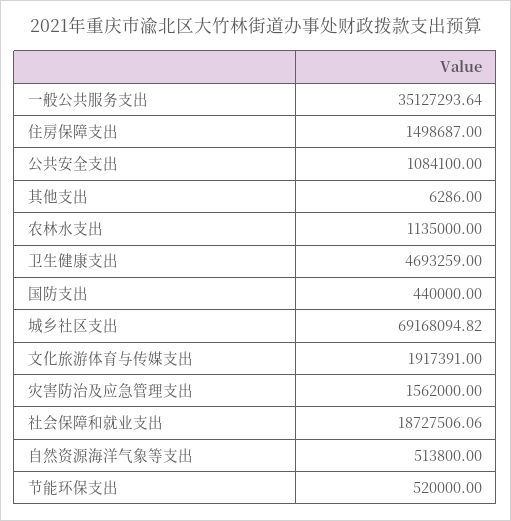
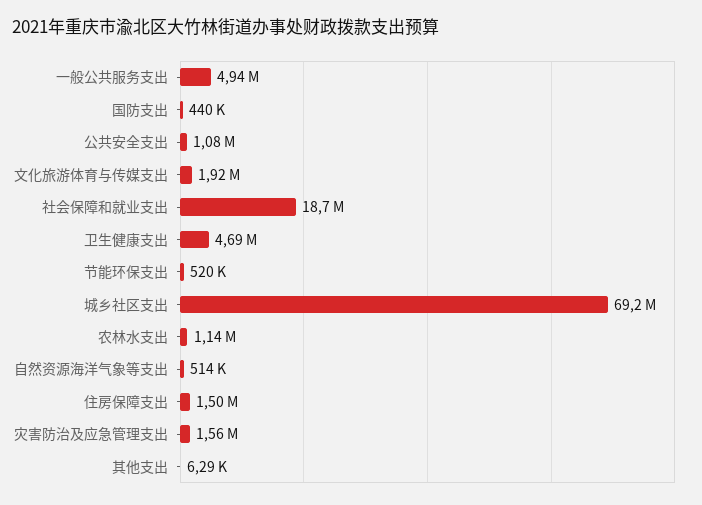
  {
-   "一般公共服务支出": 35127293.64,
+   "一般公共服务支出": 4940000,
    "住房保障支出": 1498687,
    "公共安全支出": 1084100,
    "其他支出": 6286,
    "农林水支出": 1135000,
    "卫生健康支出": 4693259,
    "国防支出": 440000,
    "城乡社区支出": 69168094.82,
    "文化旅游体育与传媒支出": 1917391,
    "灾害防治及应急管理支出": 1562000,
    "社会保障和就业支出": 18727506.06,
    "自然资源海洋气象等支出": 513800,
    "节能环保支出": 520000
  }

